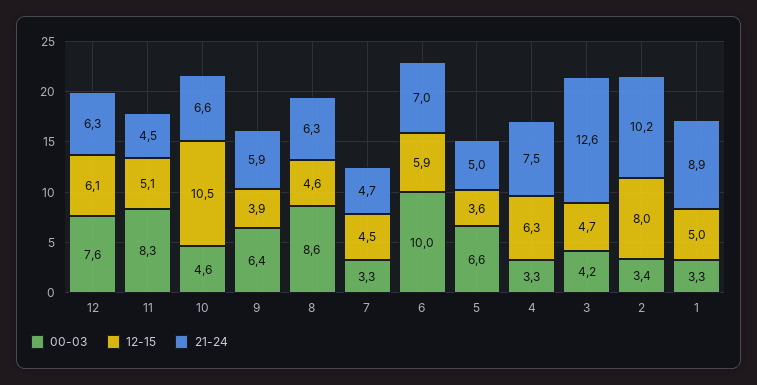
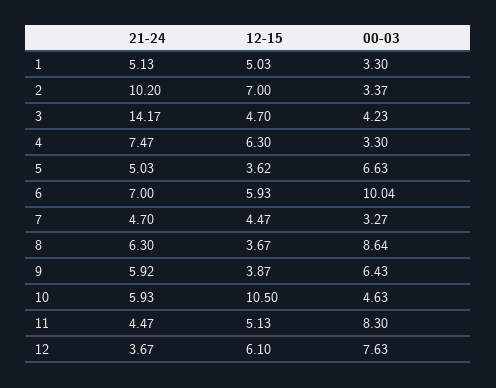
  {
    "00-03": {
      "12": 7.63,
      "11": 8.3,
      "10": 4.63,
      "9": 6.43,
      "8": 8.64,
      "7": 3.27,
      "6": 10.04,
      "5": 6.63,
      "4": 3.3,
      "3": 4.23,
      "2": 3.37,
      "1": 3.3
    },
    "12-15": {
      "12": 6.1,
      "11": 5.13,
      "10": 10.5,
      "9": 3.87,
-     "8": 4.6,
+     "8": 3.67,
      "7": 4.47,
      "6": 5.93,
      "5": 3.62,
      "4": 6.3,
      "3": 4.7,
-     "2": 8,
+     "2": 7,
      "1": 5.03
    },
    "21-24": {
-     "12": 6.3,
+     "12": 3.67,
      "11": 4.47,
-     "10": 6.6,
+     "10": 5.93,
      "9": 5.92,
      "8": 6.3,
      "7": 4.7,
      "6": 7,
      "5": 5.03,
      "4": 7.47,
-     "3": 12.6,
+     "3": 14.17,
      "2": 10.2,
-     "1": 8.9
+     "1": 5.13
    }
  }

